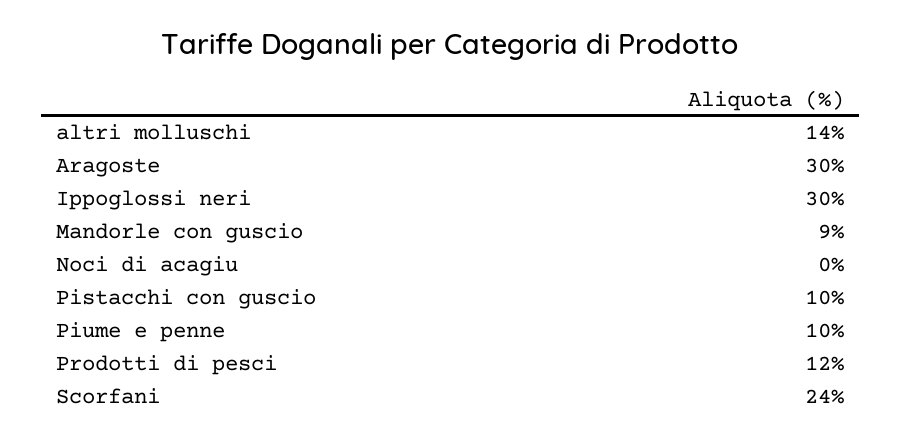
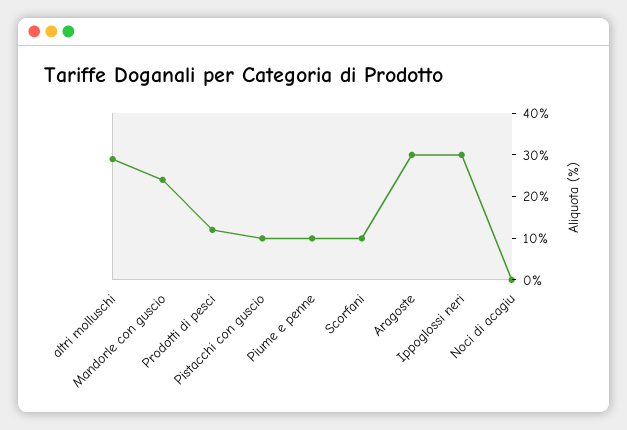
  {
-   "altri molluschi": 14,
+   "altri molluschi": 30,
    "Aragoste": 30,
    "Ippoglossi neri": 30,
-   "Mandorle con guscio": 9,
+   "Mandorle con guscio": 25,
    "Noci di acagiu": 0,
    "Pistacchi con guscio": 10,
    "Piume e penne": 10,
    "Prodotti di pesci": 12,
-   "Scorfani": 24
+   "Scorfani": 10
  }

